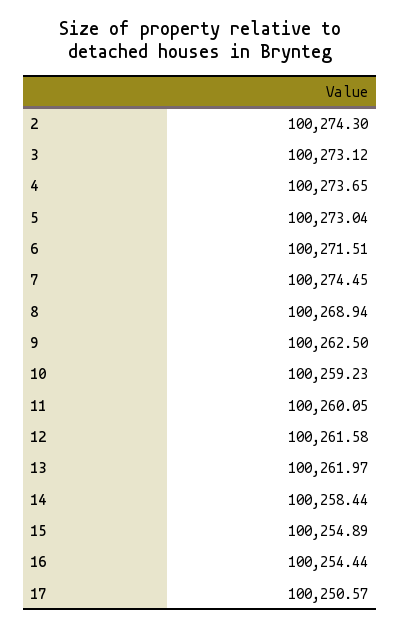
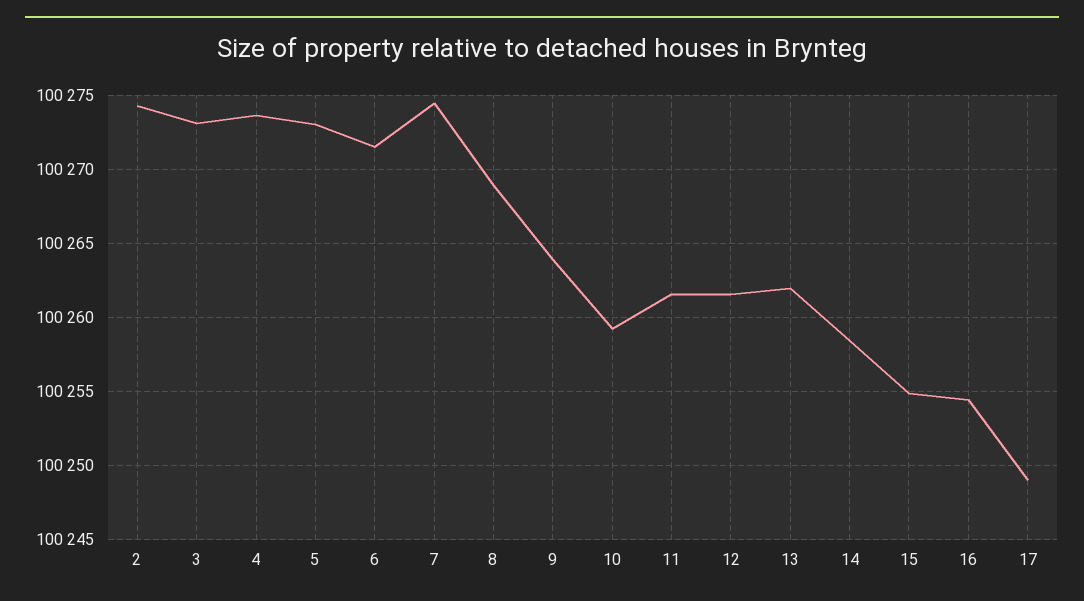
  {
    "2": 100274.3,
    "3": 100273.12,
    "4": 100273.65,
    "5": 100273.04,
    "6": 100271.51,
    "7": 100274.45,
    "8": 100268.94,
-   "9": 100262.5,
+   "9": 100264,
    "10": 100259.23,
-   "11": 100260.05,
+   "11": 100261.5,
    "12": 100261.58,
    "13": 100261.97,
    "14": 100258.44,
    "15": 100254.89,
    "16": 100254.44,
-   "17": 100250.57
+   "17": 100249
  }

